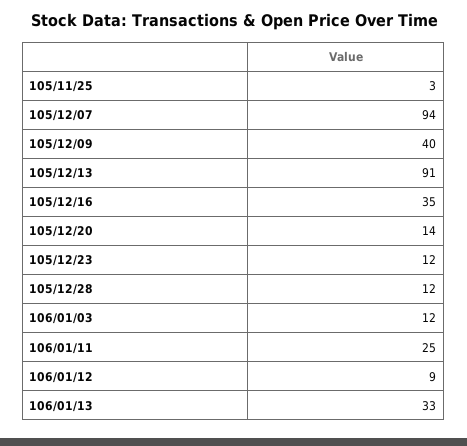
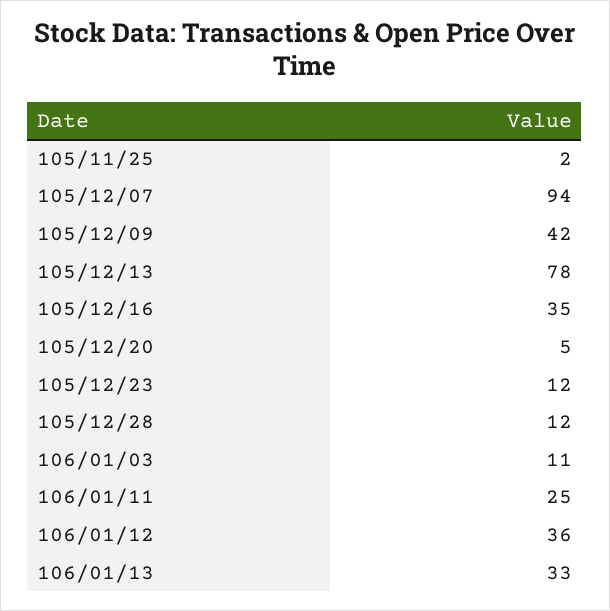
  {
-   "105/11/25": 3,
+   "105/11/25": 2,
    "105/12/07": 94,
-   "105/12/09": 40,
+   "105/12/09": 42,
-   "105/12/13": 91,
+   "105/12/13": 78,
    "105/12/16": 35,
-   "105/12/20": 14,
+   "105/12/20": 5,
    "105/12/23": 12,
    "105/12/28": 12,
-   "106/01/03": 12,
+   "106/01/03": 11,
    "106/01/11": 25,
-   "106/01/12": 9,
+   "106/01/12": 36,
    "106/01/13": 33
  }

